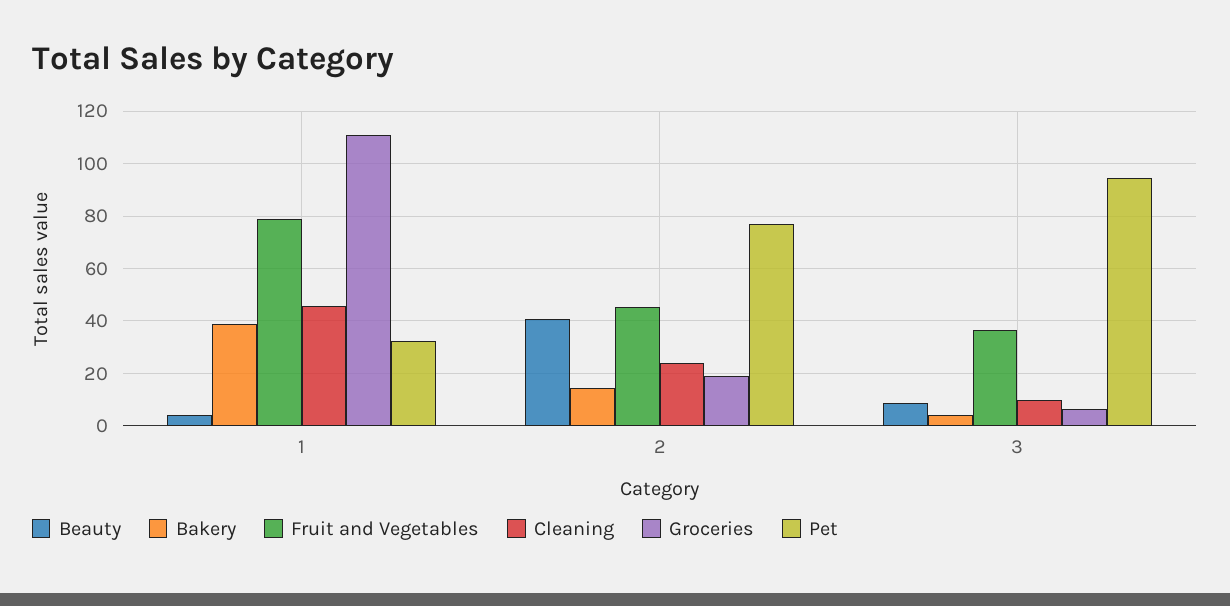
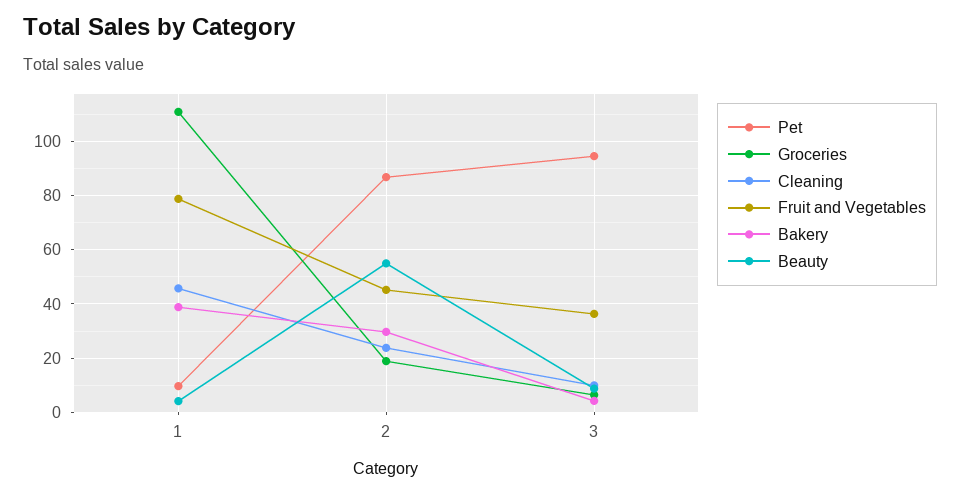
  {
    "Beauty": {
      "1": 5,
-     "2": 40,
+     "2": 55,
      "3": 10
    },
    "Bakery": {
      "1": 40,
-     "2": 15,
+     "2": 30,
      "3": 5
    },
    "Fruit and Vegetables": {
      "1": 80,
      "2": 45,
      "3": 37.5
    },
    "Cleaning": {
      "1": 45,
      "2": 25,
      "3": 10
    },
    "Groceries": {
      "1": 110,
      "2": 20,
      "3": 7.5
    },
    "Pet": {
-     "1": 32.5,
+     "1": 10,
-     "2": 77.5,
+     "2": 87.5,
      "3": 95
    }
  }

